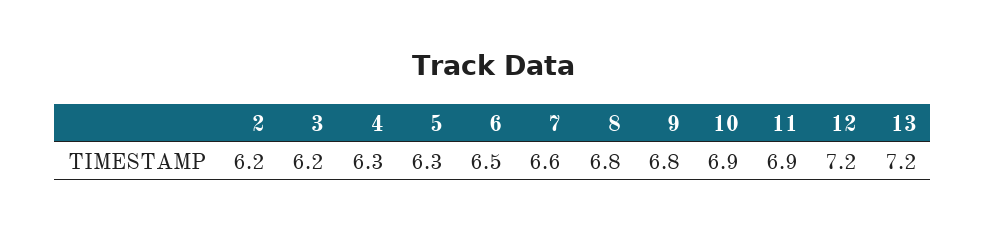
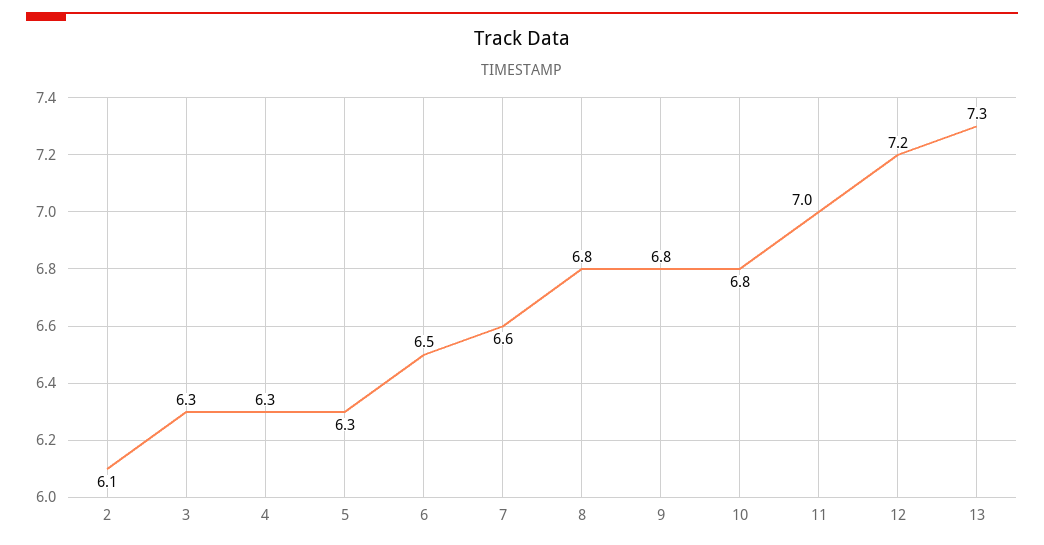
  {
-   "2": 6.2,
+   "2": 6.1,
-   "3": 6.2,
+   "3": 6.3,
    "4": 6.3,
    "5": 6.3,
    "6": 6.5,
    "7": 6.6,
    "8": 6.8,
    "9": 6.8,
-   "10": 6.9,
+   "10": 6.8,
-   "11": 6.9,
+   "11": 7,
    "12": 7.2,
-   "13": 7.2
+   "13": 7.3
  }

